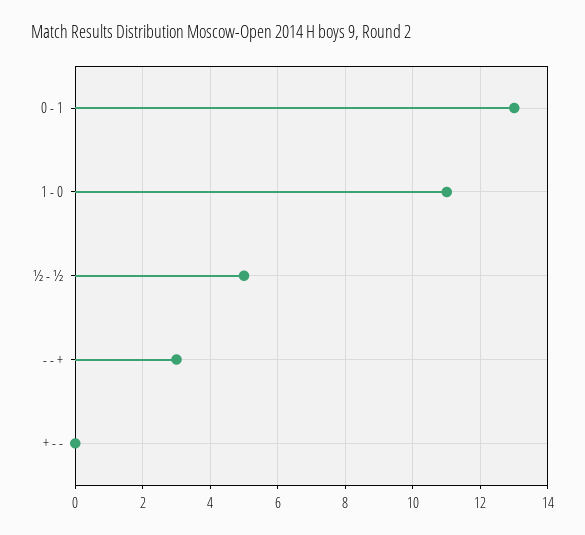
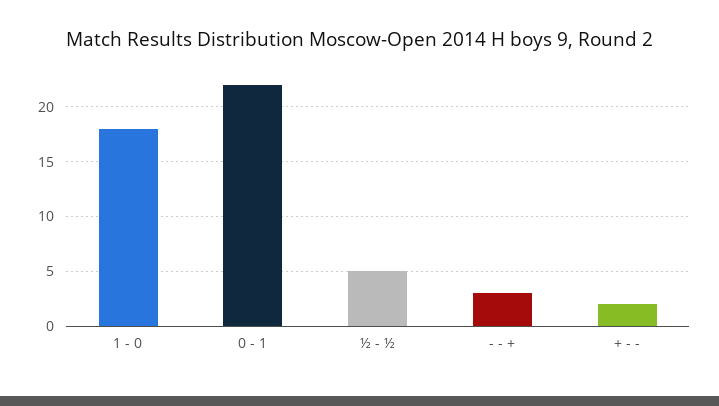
  {
-   "0 - 1": 13,
+   "0 - 1": 22,
-   "1 - 0": 11,
+   "1 - 0": 18,
    "½ - ½": 5,
    "- - +": 3,
-   "+ - -": 0
+   "+ - -": 2
  }

